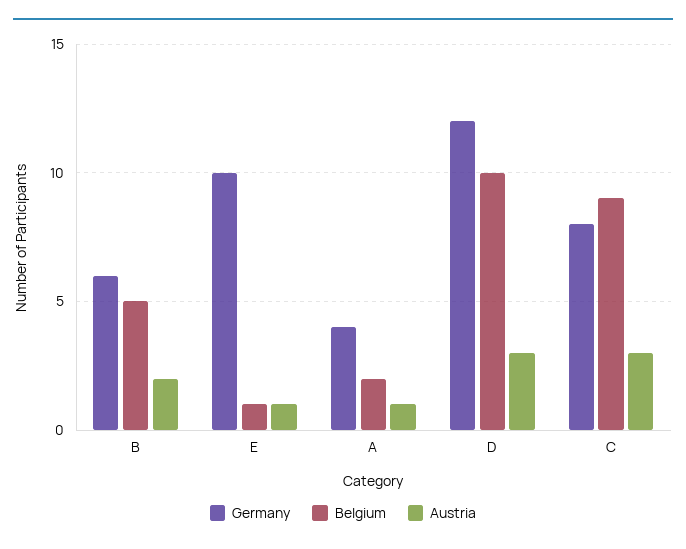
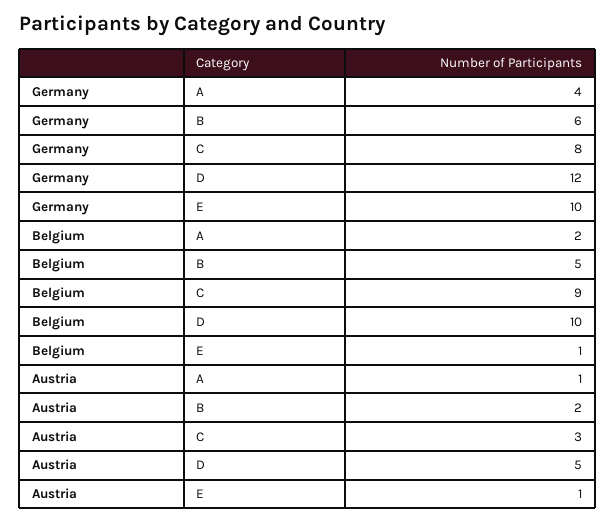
  {
    "Germany": {
      "B": 6,
      "E": 10,
      "A": 4,
      "D": 12,
      "C": 8
    },
    "Belgium": {
      "B": 5,
      "E": 1,
      "A": 2,
      "D": 10,
      "C": 9
    },
    "Austria": {
      "B": 2,
      "E": 1,
      "A": 1,
-     "D": 3,
+     "D": 5,
      "C": 3
    }
  }

